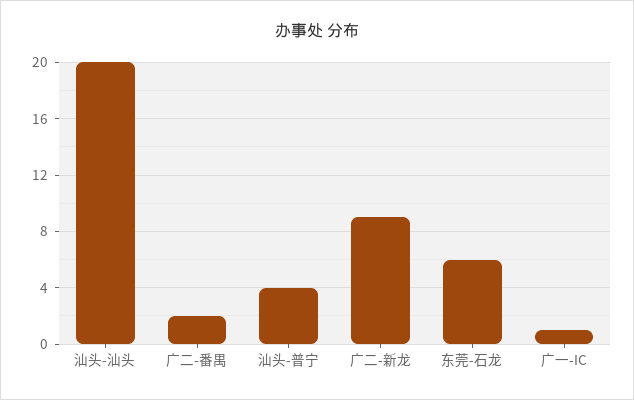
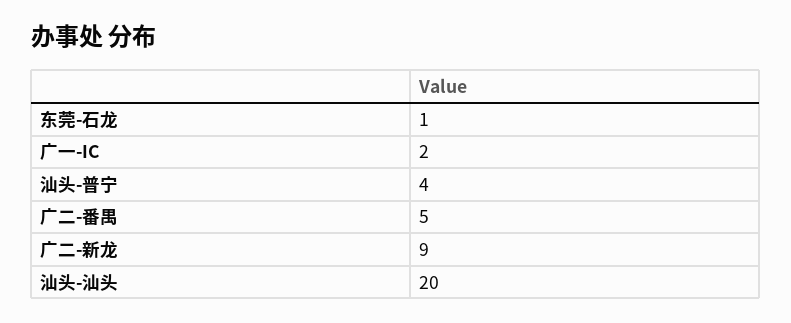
  {
    "汕头-汕头": 20,
-   "广二-番禺": 2,
+   "广二-番禺": 5,
    "汕头-普宁": 4,
    "广二-新龙": 9,
-   "东莞-石龙": 6,
+   "东莞-石龙": 1,
-   "广一-IC": 1
+   "广一-IC": 2
  }

